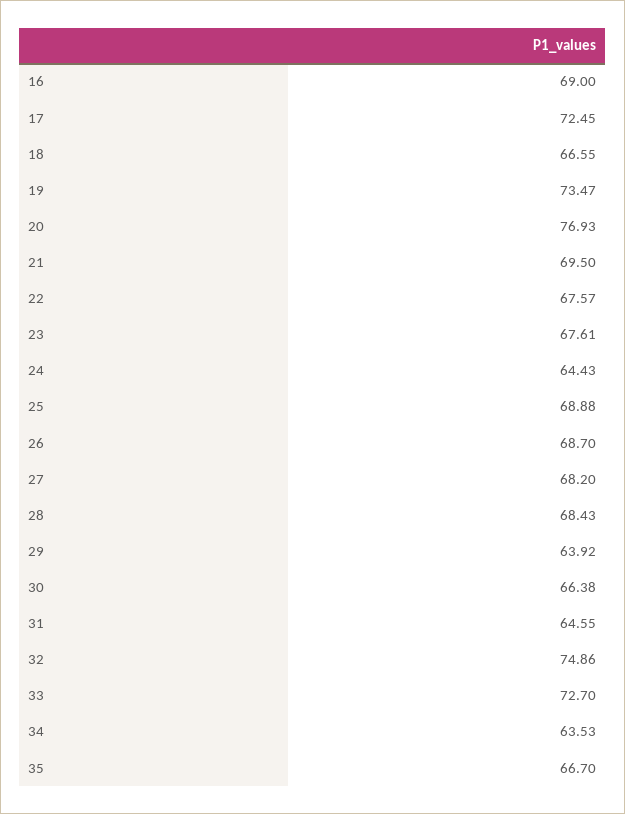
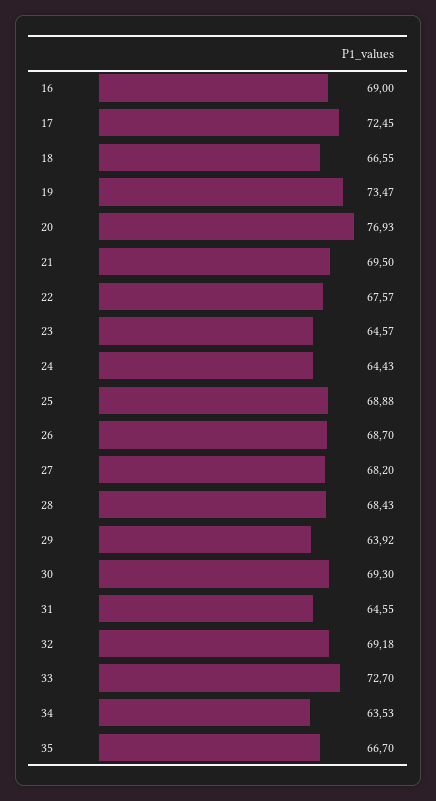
  {
    "16": 69,
    "17": 72.45,
    "18": 66.55,
    "19": 73.47,
    "20": 76.93,
    "21": 69.5,
    "22": 67.57,
-   "23": 67.61,
+   "23": 64.57,
    "24": 64.43,
    "25": 68.88,
    "26": 68.7,
    "27": 68.2,
    "28": 68.43,
    "29": 63.92,
-   "30": 66.38,
+   "30": 69.3,
    "31": 64.55,
-   "32": 74.86,
+   "32": 69.18,
    "33": 72.7,
    "34": 63.53,
    "35": 66.7
  }

